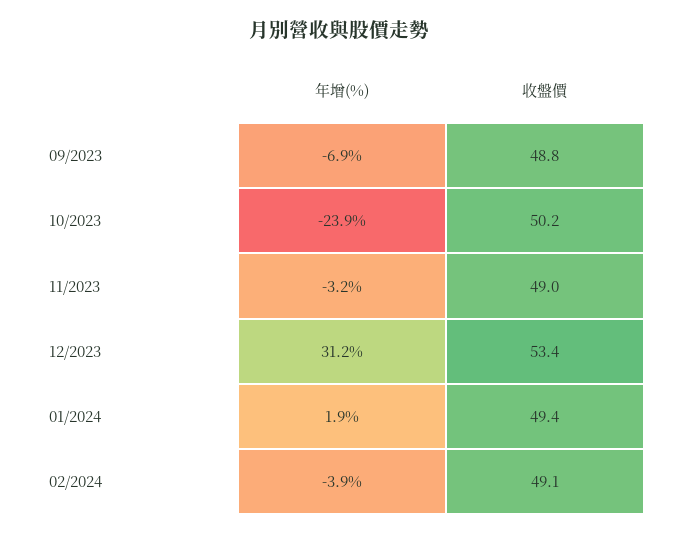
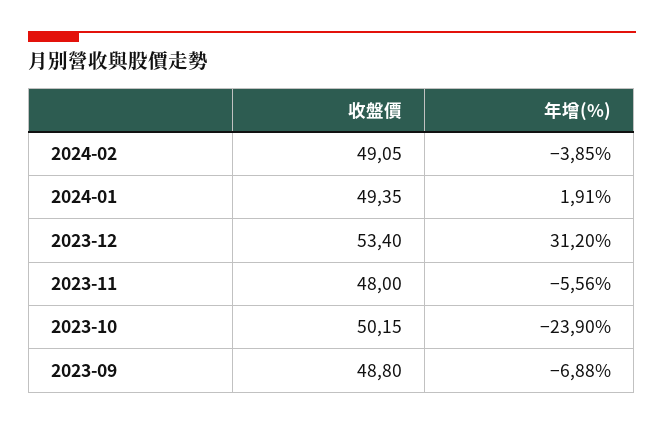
  {
    "年增(%)": {
      "09/2023": -6.88,
      "10/2023": -23.9,
-     "11/2023": -3.2,
+     "11/2023": -5.56,
      "12/2023": 31.2,
      "01/2024": 1.91,
      "02/2024": -3.85
    },
    "收盤價": {
      "09/2023": 48.8,
      "10/2023": 50.15,
-     "11/2023": 49,
+     "11/2023": 48,
      "12/2023": 53.4,
      "01/2024": 49.35,
      "02/2024": 49.05
    }
  }

